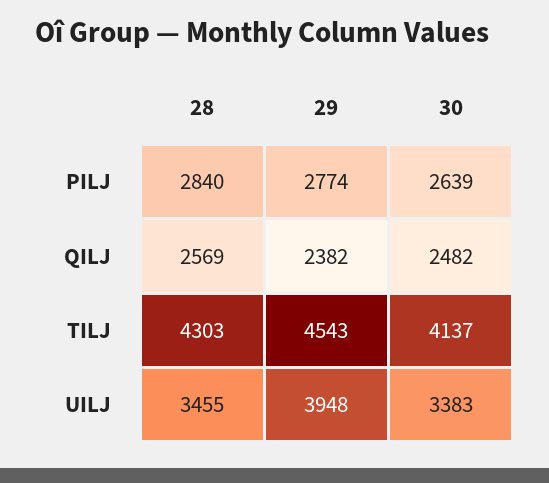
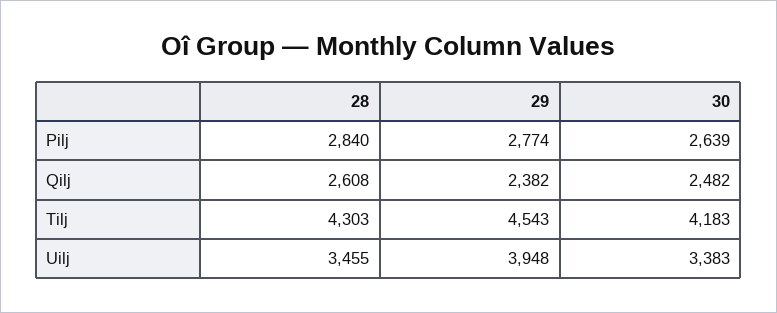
  {
    "28": {
      "PILJ": 2840,
-     "QILJ": 2569,
+     "QILJ": 2608,
      "TILJ": 4303,
      "UILJ": 3455
    },
    "29": {
      "PILJ": 2774,
      "QILJ": 2382,
      "TILJ": 4543,
      "UILJ": 3948
    },
    "30": {
      "PILJ": 2639,
      "QILJ": 2482,
-     "TILJ": 4137,
+     "TILJ": 4183,
      "UILJ": 3383
    }
  }

